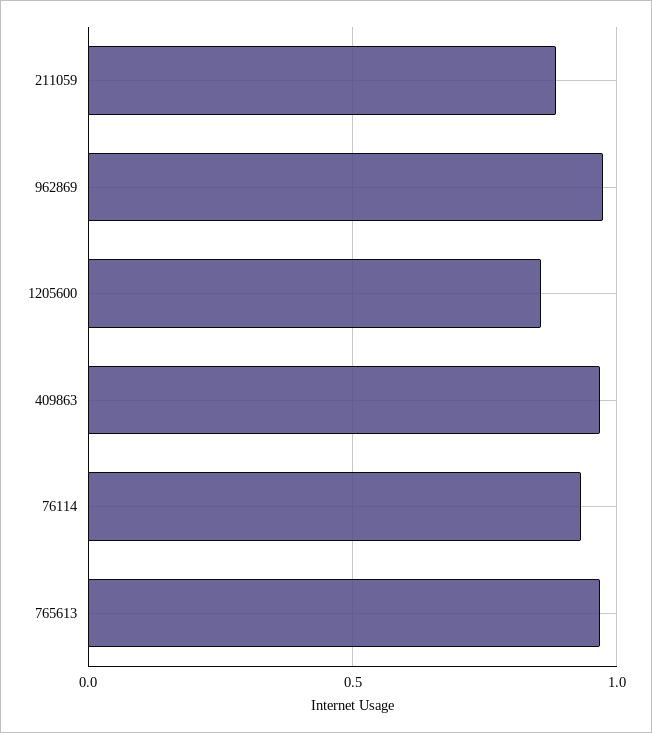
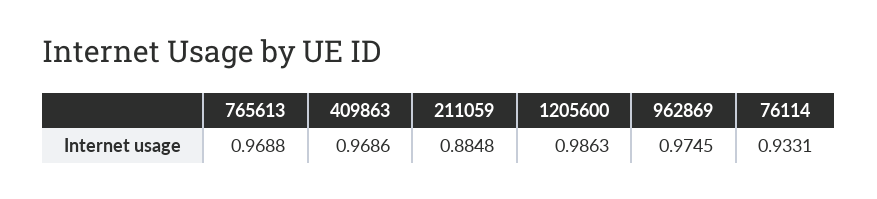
  {
    "211059": 0.8848,
    "962869": 0.9745,
-   "1205600": 0.85,
+   "1205600": 0.9863,
    "409863": 0.9686,
    "76114": 0.9331,
    "765613": 0.9688
  }

